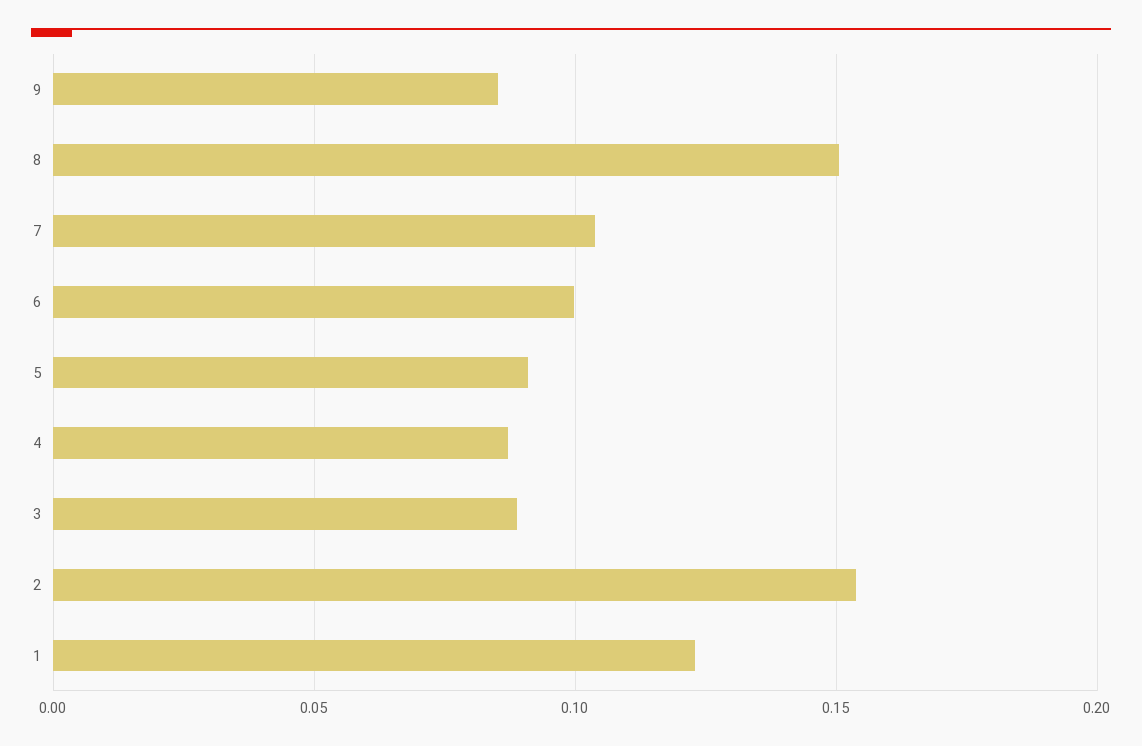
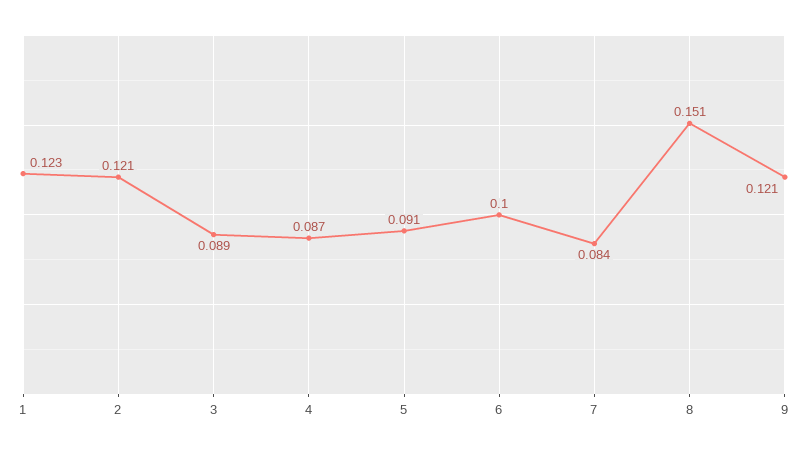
  {
-   "9": 0.085,
+   "9": 0.121,
    "8": 0.151,
-   "7": 0.105,
+   "7": 0.084,
    "6": 0.1,
    "5": 0.091,
    "4": 0.087,
    "3": 0.089,
-   "2": 0.155,
+   "2": 0.121,
    "1": 0.123
  }

